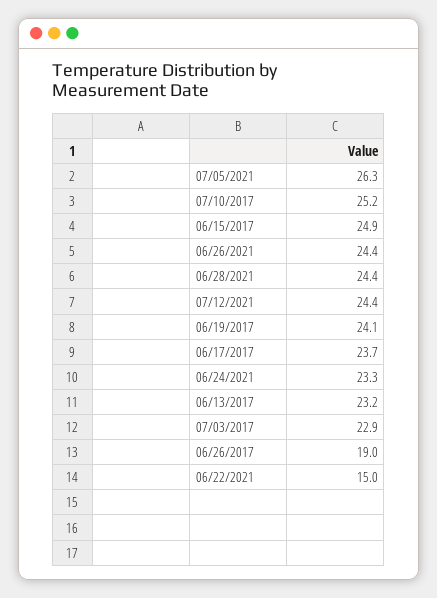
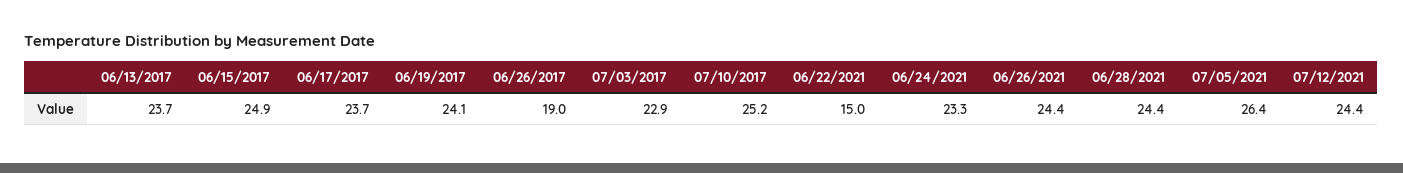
  {
-   "07/05/2021": 26.3,
+   "07/05/2021": 26.4,
    "07/10/2017": 25.2,
    "06/15/2017": 24.9,
    "06/26/2021": 24.4,
    "06/28/2021": 24.4,
    "07/12/2021": 24.4,
    "06/19/2017": 24.1,
    "06/17/2017": 23.7,
    "06/24/2021": 23.3,
-   "06/13/2017": 23.2,
+   "06/13/2017": 23.7,
    "07/03/2017": 22.9,
    "06/26/2017": 19,
    "06/22/2021": 15
  }

